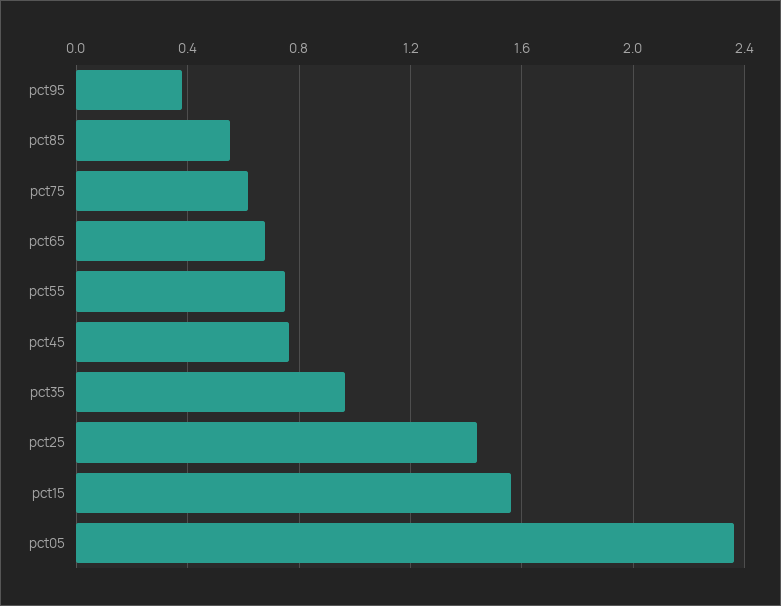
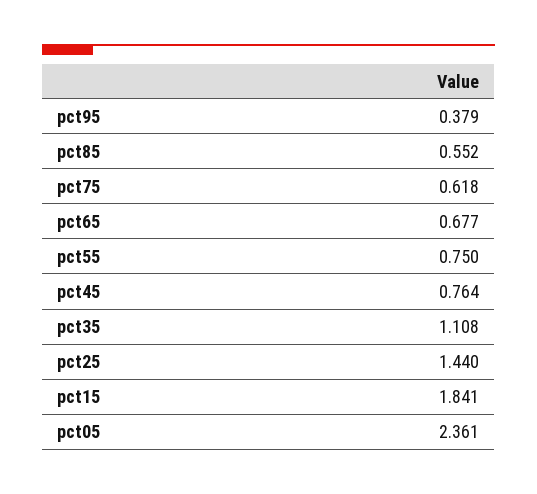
  {
    "pct95": 0.379,
    "pct85": 0.552,
    "pct75": 0.618,
    "pct65": 0.677,
    "pct55": 0.75,
    "pct45": 0.764,
-   "pct35": 0.95,
+   "pct35": 1.108,
    "pct25": 1.44,
-   "pct15": 1.55,
+   "pct15": 1.841,
    "pct05": 2.361
  }

